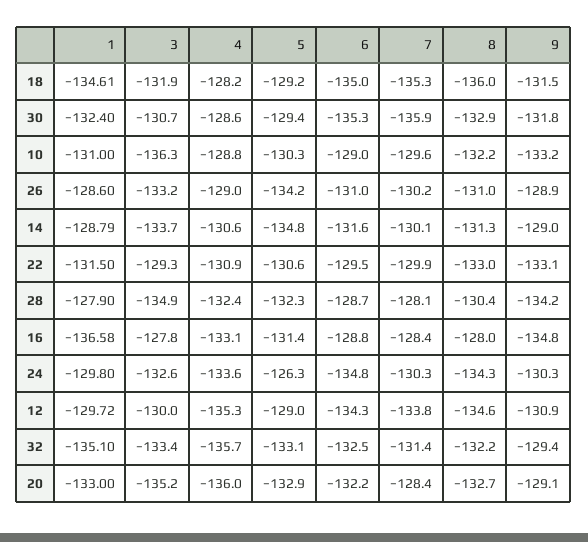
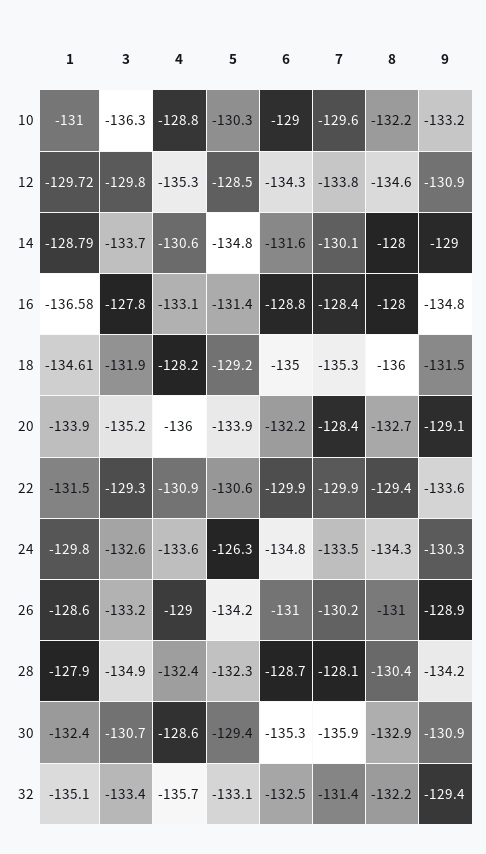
  {
    "1": {
      "18": -134.61,
      "30": -132.4,
      "10": -131,
      "26": -128.6,
      "14": -128.79,
      "22": -131.5,
      "28": -127.9,
      "16": -136.58,
      "24": -129.8,
      "12": -129.72,
      "32": -135.1,
-     "20": -133
+     "20": -133.9
    },
    "3": {
      "18": -131.9,
      "30": -130.7,
      "10": -136.3,
      "26": -133.2,
      "14": -133.7,
      "22": -129.3,
      "28": -134.9,
      "16": -127.8,
      "24": -132.6,
-     "12": -130,
+     "12": -129.8,
      "32": -133.4,
      "20": -135.2
    },
    "4": {
      "18": -128.2,
      "30": -128.6,
      "10": -128.8,
      "26": -129,
      "14": -130.6,
      "22": -130.9,
      "28": -132.4,
      "16": -133.1,
      "24": -133.6,
      "12": -135.3,
      "32": -135.7,
      "20": -136
    },
    "5": {
      "18": -129.2,
      "30": -129.4,
      "10": -130.3,
      "26": -134.2,
      "14": -134.8,
      "22": -130.6,
      "28": -132.3,
      "16": -131.4,
      "24": -126.3,
-     "12": -129,
+     "12": -128.5,
      "32": -133.1,
-     "20": -132.9
+     "20": -133.9
    },
    "6": {
      "18": -135,
      "30": -135.3,
      "10": -129,
      "26": -131,
      "14": -131.6,
-     "22": -129.5,
+     "22": -129.9,
      "28": -128.7,
      "16": -128.8,
      "24": -134.8,
      "12": -134.3,
      "32": -132.5,
      "20": -132.2
    },
    "7": {
      "18": -135.3,
      "30": -135.9,
      "10": -129.6,
      "26": -130.2,
      "14": -130.1,
      "22": -129.9,
      "28": -128.1,
      "16": -128.4,
-     "24": -130.3,
+     "24": -133.5,
      "12": -133.8,
      "32": -131.4,
      "20": -128.4
    },
    "8": {
      "18": -136,
      "30": -132.9,
      "10": -132.2,
      "26": -131,
-     "14": -131.3,
+     "14": -128,
-     "22": -133,
+     "22": -129.4,
      "28": -130.4,
      "16": -128,
      "24": -134.3,
      "12": -134.6,
      "32": -132.2,
      "20": -132.7
    },
    "9": {
      "18": -131.5,
-     "30": -131.8,
+     "30": -130.9,
      "10": -133.2,
      "26": -128.9,
      "14": -129,
-     "22": -133.1,
+     "22": -133.6,
      "28": -134.2,
      "16": -134.8,
      "24": -130.3,
      "12": -130.9,
      "32": -129.4,
      "20": -129.1
    }
  }

